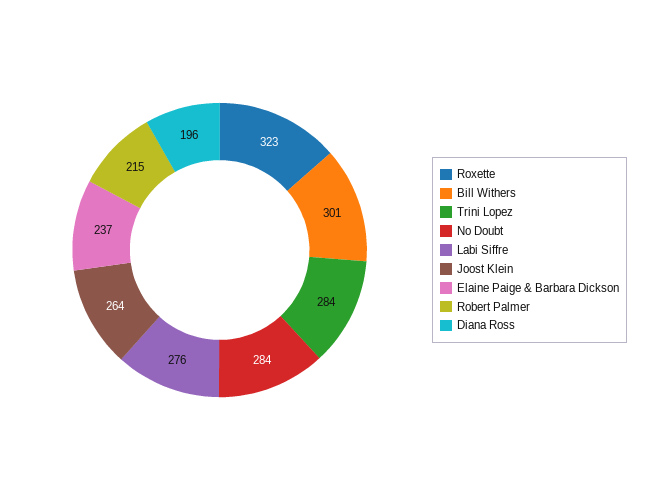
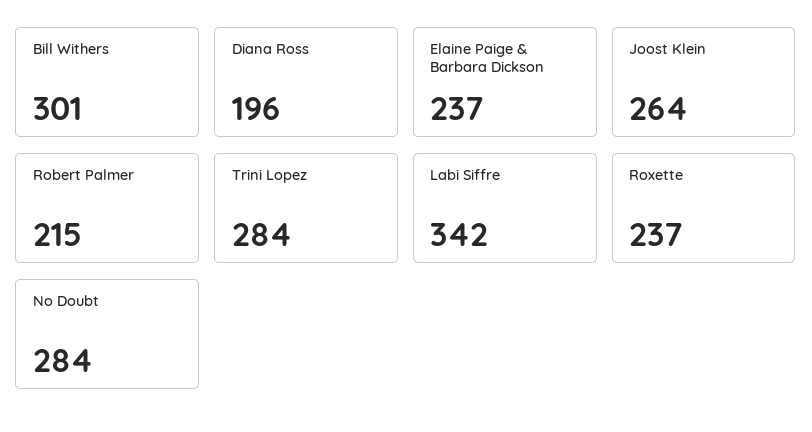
  {
-   "Roxette": 323,
+   "Roxette": 237,
    "Bill Withers": 301,
    "Trini Lopez": 284,
    "No Doubt": 284,
-   "Labi Siffre": 276,
+   "Labi Siffre": 342,
    "Joost Klein": 264,
    "Elaine Paige & Barbara Dickson": 237,
    "Robert Palmer": 215,
    "Diana Ross": 196
  }

